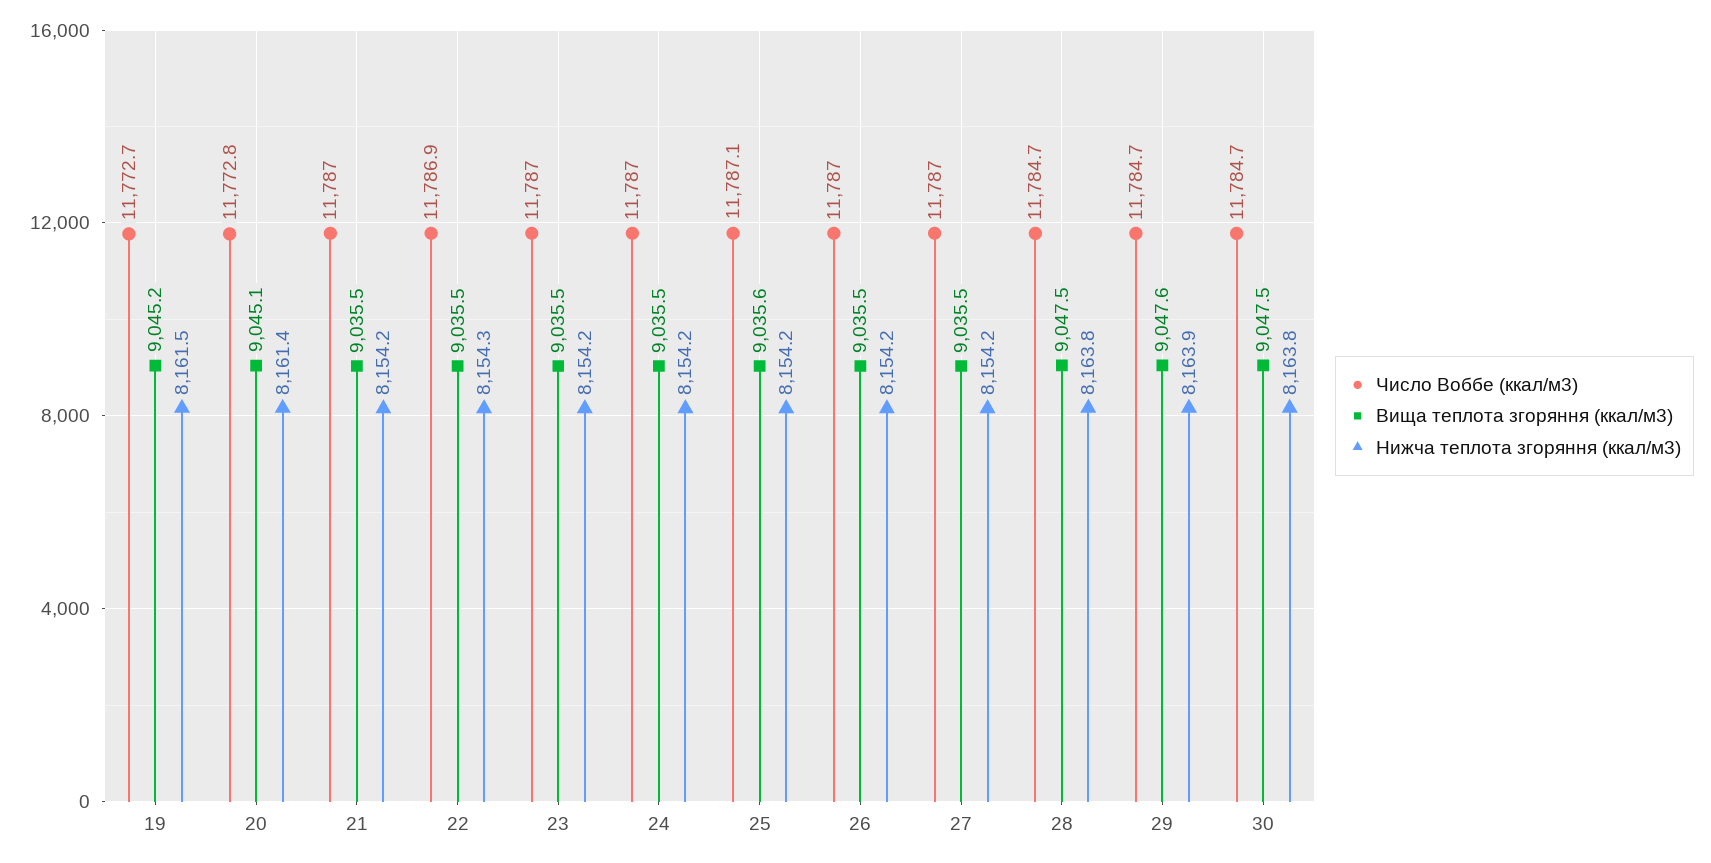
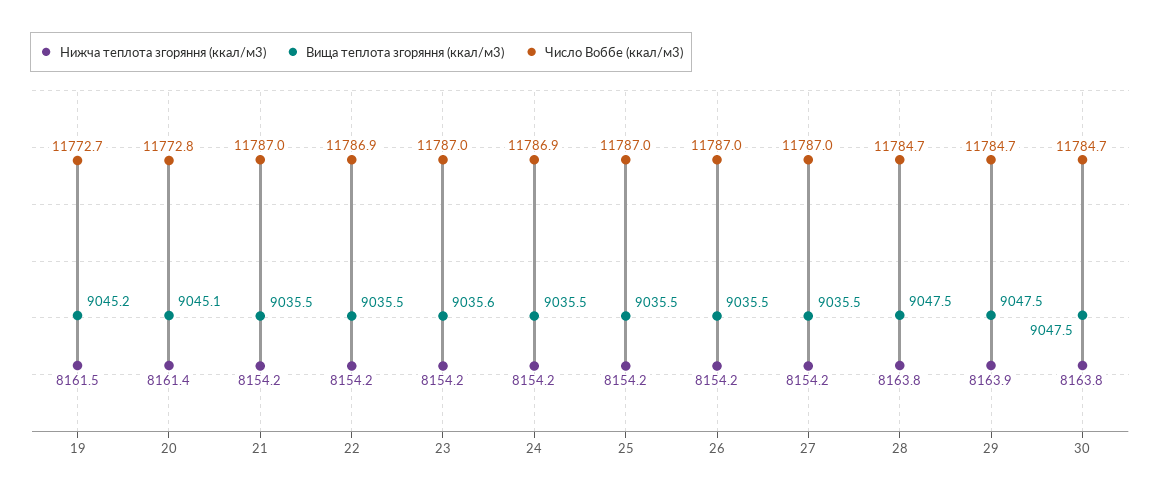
  {
    "Число Воббе (ккал/м3)": {
      "19": 11772.7,
      "20": 11772.8,
      "21": 11787,
      "22": 11786.9,
      "23": 11787,
-     "24": 11787,
+     "24": 11786.9,
-     "25": 11787.1,
+     "25": 11787,
      "26": 11787,
      "27": 11787,
      "28": 11784.7,
      "29": 11784.7,
      "30": 11784.7
    },
    "Вища теплота згоряння (ккал/м3)": {
      "19": 9045.2,
      "20": 9045.1,
      "21": 9035.5,
      "22": 9035.5,
-     "23": 9035.5,
+     "23": 9035.6,
      "24": 9035.5,
-     "25": 9035.6,
+     "25": 9035.5,
      "26": 9035.5,
      "27": 9035.5,
      "28": 9047.5,
-     "29": 9047.6,
+     "29": 9047.5,
      "30": 9047.5
    },
    "Нижча теплота згоряння (ккал/м3)": {
      "19": 8161.5,
      "20": 8161.4,
      "21": 8154.2,
-     "22": 8154.3,
+     "22": 8154.2,
      "23": 8154.2,
      "24": 8154.2,
      "25": 8154.2,
      "26": 8154.2,
      "27": 8154.2,
      "28": 8163.8,
      "29": 8163.9,
      "30": 8163.8
    }
  }

